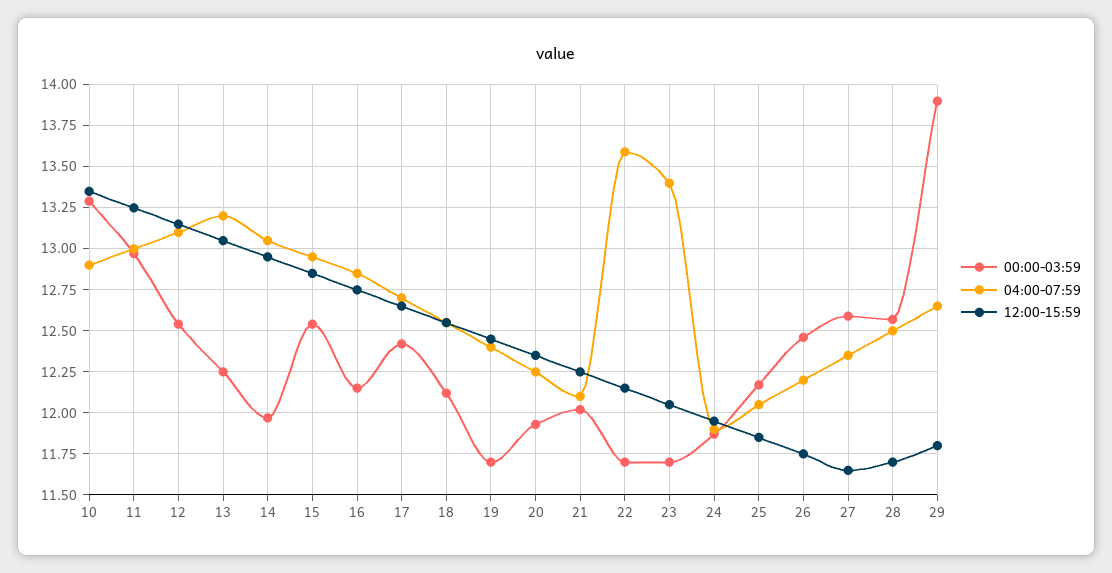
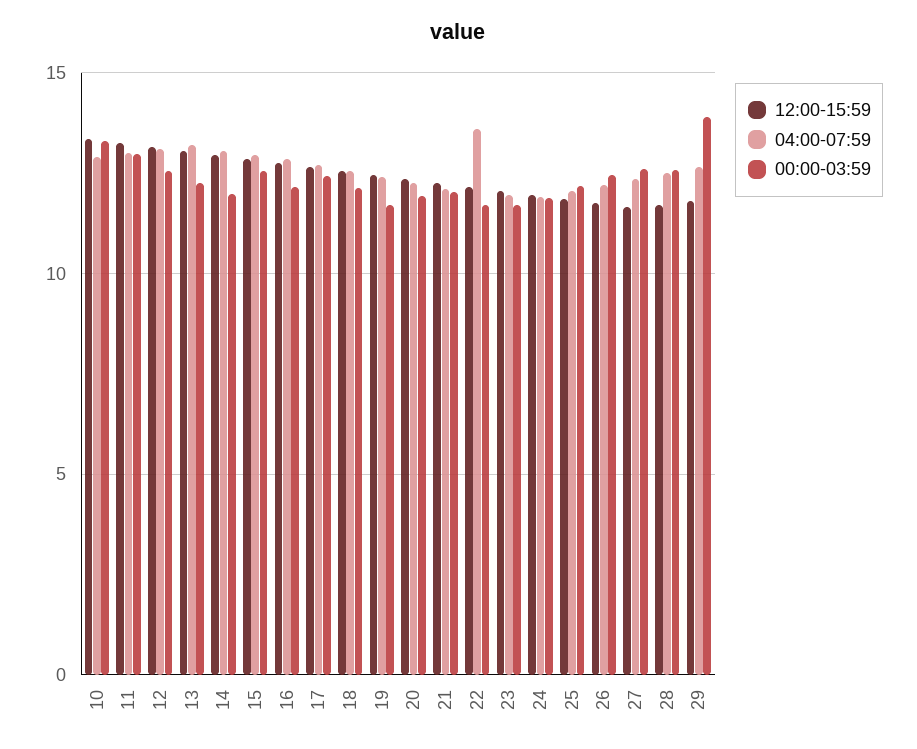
  {
    "00:00-03:59": {
      "10": 13.3,
      "11": 12.95,
      "12": 12.55,
      "13": 12.25,
      "14": 11.95,
      "15": 12.55,
      "16": 12.15,
      "17": 12.4,
      "18": 12.1,
      "19": 11.7,
      "20": 11.95,
      "21": 12,
      "22": 11.7,
      "23": 11.7,
      "24": 11.85,
      "25": 12.15,
      "26": 12.45,
      "27": 12.6,
      "28": 12.55,
      "29": 13.9
    },
    "04:00-07:59": {
      "10": 12.9,
      "11": 13,
      "12": 13.1,
      "13": 13.2,
      "14": 13.05,
      "15": 12.95,
      "16": 12.85,
      "17": 12.7,
      "18": 12.55,
      "19": 12.4,
      "20": 12.25,
      "21": 12.1,
      "22": 13.6,
-     "23": 13.4,
+     "23": 12,
      "24": 11.9,
      "25": 12.05,
      "26": 12.2,
      "27": 12.35,
      "28": 12.5,
      "29": 12.65
    },
    "12:00-15:59": {
      "10": 13.35,
      "11": 13.25,
      "12": 13.15,
      "13": 13.05,
      "14": 12.95,
      "15": 12.85,
      "16": 12.75,
      "17": 12.65,
      "18": 12.55,
      "19": 12.45,
      "20": 12.35,
      "21": 12.25,
      "22": 12.15,
      "23": 12.05,
      "24": 11.95,
      "25": 11.85,
      "26": 11.75,
      "27": 11.65,
      "28": 11.7,
      "29": 11.8
    }
  }

